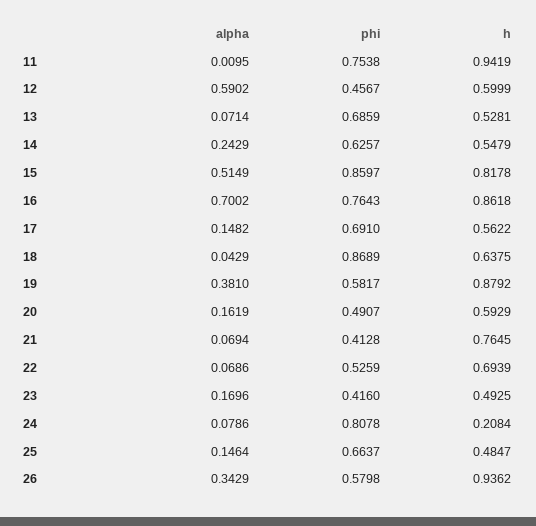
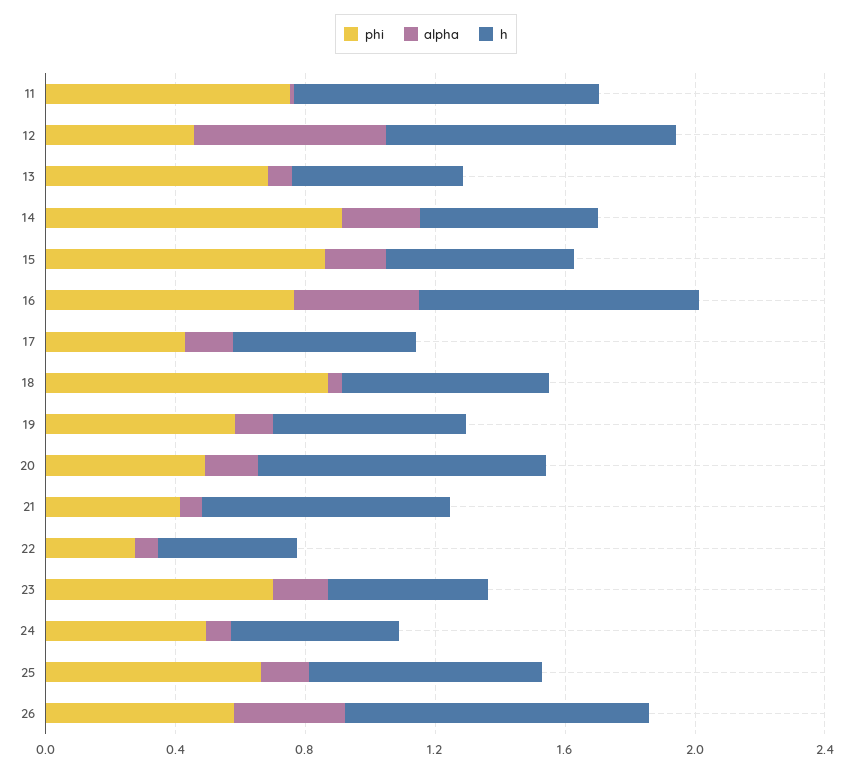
  {
    "alpha": {
      "11": 0.0095,
      "12": 0.5902,
      "13": 0.0714,
      "14": 0.2429,
-     "15": 0.5149,
+     "15": 0.2,
-     "16": 0.7002,
+     "16": 0.4,
      "17": 0.1482,
      "18": 0.0429,
-     "19": 0.381,
+     "19": 0.1,
      "20": 0.1619,
      "21": 0.0694,
      "22": 0.0686,
      "23": 0.1696,
      "24": 0.0786,
      "25": 0.1464,
      "26": 0.3429
    },
    "phi": {
      "11": 0.7538,
      "12": 0.4567,
      "13": 0.6859,
-     "14": 0.6257,
+     "14": 0.9,
      "15": 0.8597,
      "16": 0.7643,
-     "17": 0.691,
+     "17": 0.4,
      "18": 0.8689,
      "19": 0.5817,
      "20": 0.4907,
      "21": 0.4128,
-     "22": 0.5259,
+     "22": 0.3,
-     "23": 0.416,
+     "23": 0.7,
-     "24": 0.8078,
+     "24": 0.5,
      "25": 0.6637,
      "26": 0.5798
    },
    "h": {
      "11": 0.9419,
-     "12": 0.5999,
+     "12": 0.9,
      "13": 0.5281,
      "14": 0.5479,
-     "15": 0.8178,
+     "15": 0.6,
      "16": 0.8618,
      "17": 0.5622,
      "18": 0.6375,
-     "19": 0.8792,
+     "19": 0.6,
-     "20": 0.5929,
+     "20": 0.9,
      "21": 0.7645,
-     "22": 0.6939,
+     "22": 0.4,
      "23": 0.4925,
-     "24": 0.2084,
+     "24": 0.5,
-     "25": 0.4847,
+     "25": 0.7,
      "26": 0.9362
    }
  }

